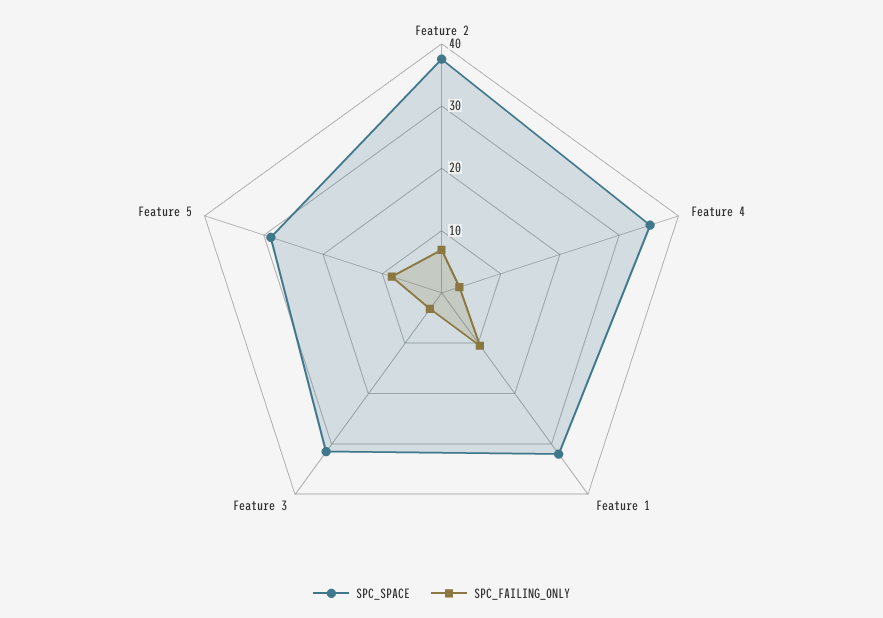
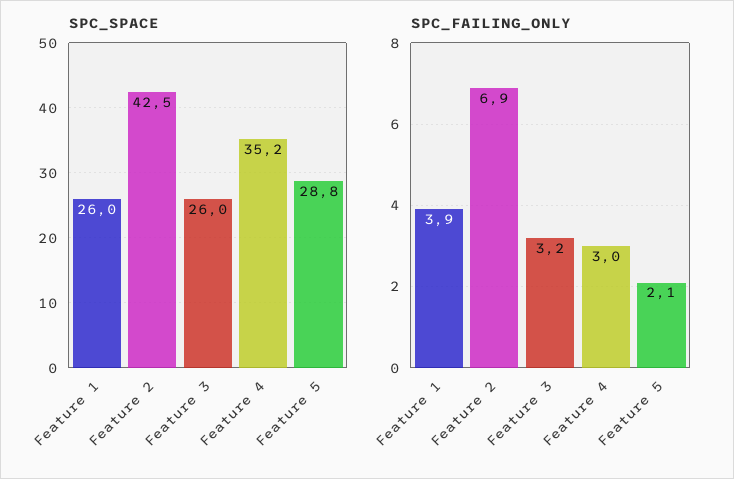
  {
    "SPC_SPACE": {
-     "Feature 2": 38,
+     "Feature 2": 42.5,
      "Feature 4": 35.2,
-     "Feature 1": 32,
+     "Feature 1": 26,
-     "Feature 3": 32,
+     "Feature 3": 26,
      "Feature 5": 28.8
    },
    "SPC_FAILING_ONLY": {
      "Feature 2": 6.9,
      "Feature 4": 3,
-     "Feature 1": 10,
+     "Feature 1": 3.9,
      "Feature 3": 3.2,
-     "Feature 5": 8
+     "Feature 5": 2.1
    }
  }

